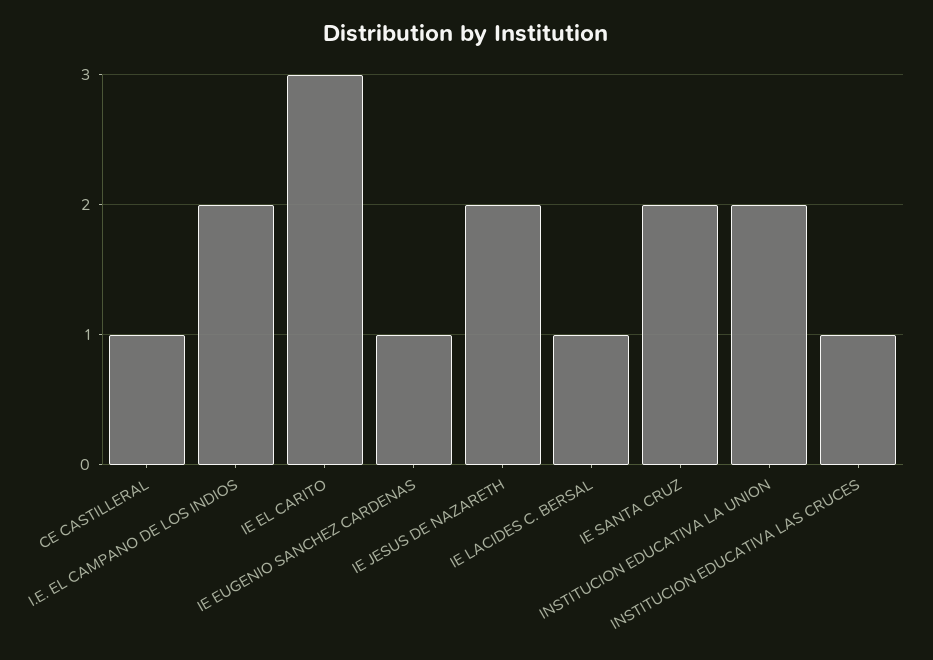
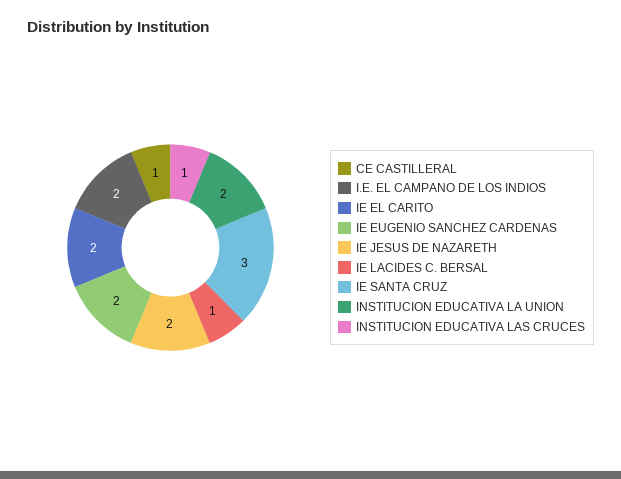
  {
    "CE CASTILLERAL": 1,
    "I.E. EL CAMPANO DE LOS INDIOS": 2,
-   "IE EL CARITO": 3,
+   "IE EL CARITO": 2,
-   "IE EUGENIO SANCHEZ CARDENAS": 1,
+   "IE EUGENIO SANCHEZ CARDENAS": 2,
    "IE JESUS DE NAZARETH": 2,
    "IE LACIDES C. BERSAL": 1,
-   "IE SANTA CRUZ": 2,
+   "IE SANTA CRUZ": 3,
    "INSTITUCION EDUCATIVA LA UNION": 2,
    "INSTITUCION EDUCATIVA LAS CRUCES": 1
  }

